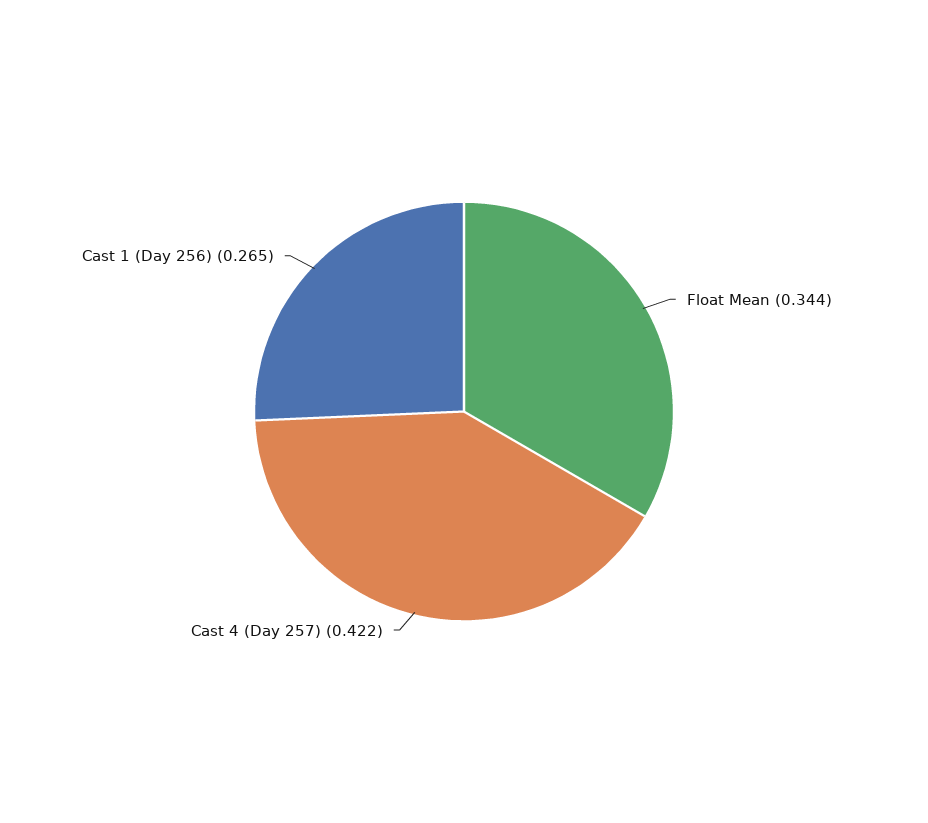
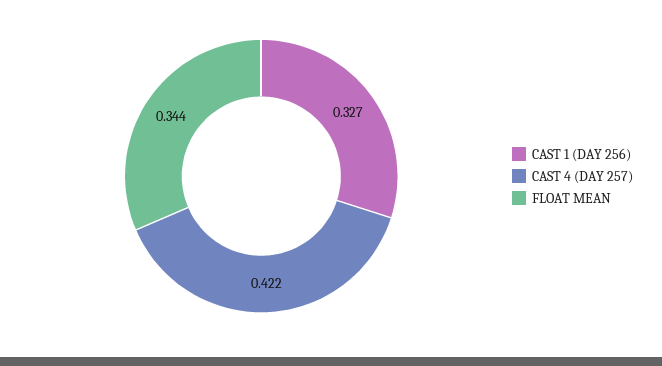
  {
    "Float Mean": 0.344,
    "Cast 4 (Day 257)": 0.422,
-   "Cast 1 (Day 256)": 0.265
+   "Cast 1 (Day 256)": 0.327
  }

